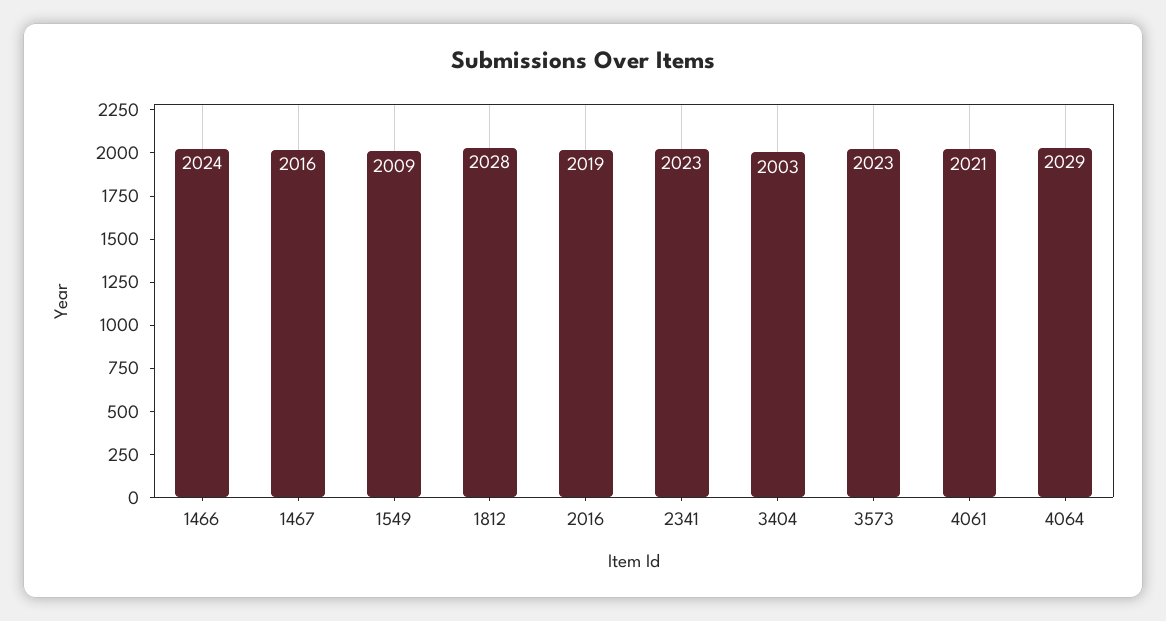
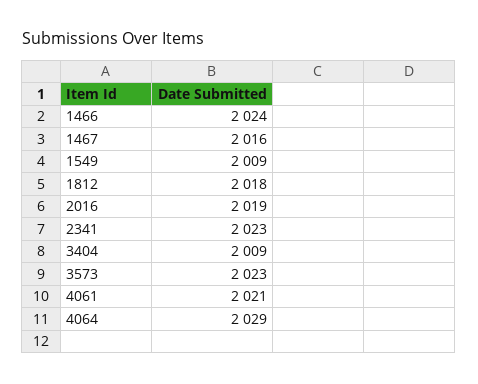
  {
    "1466": 2024,
    "1467": 2016,
    "1549": 2009,
-   "1812": 2028,
+   "1812": 2018,
    "2016": 2019,
    "2341": 2023,
-   "3404": 2003,
+   "3404": 2009,
    "3573": 2023,
    "4061": 2021,
    "4064": 2029
  }

